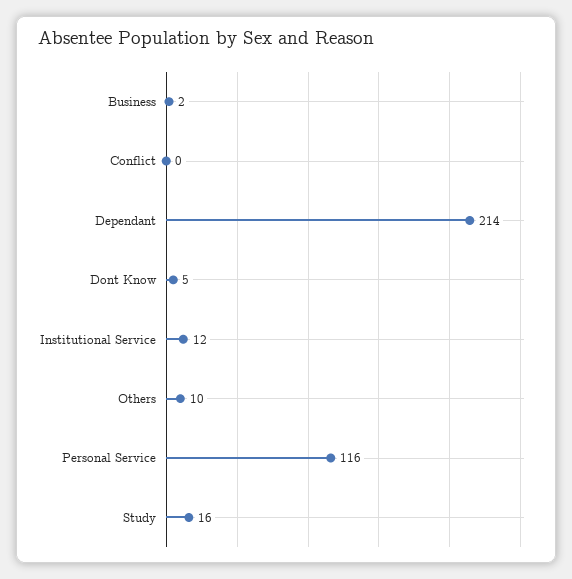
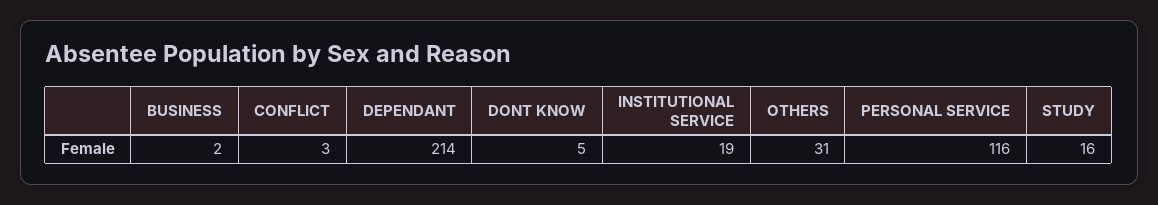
  {
    "Business": 2,
-   "Conflict": 0,
+   "Conflict": 3,
    "Dependant": 214,
    "Dont Know": 5,
-   "Institutional Service": 12,
+   "Institutional Service": 19,
-   "Others": 10,
+   "Others": 31,
    "Personal Service": 116,
    "Study": 16
  }

